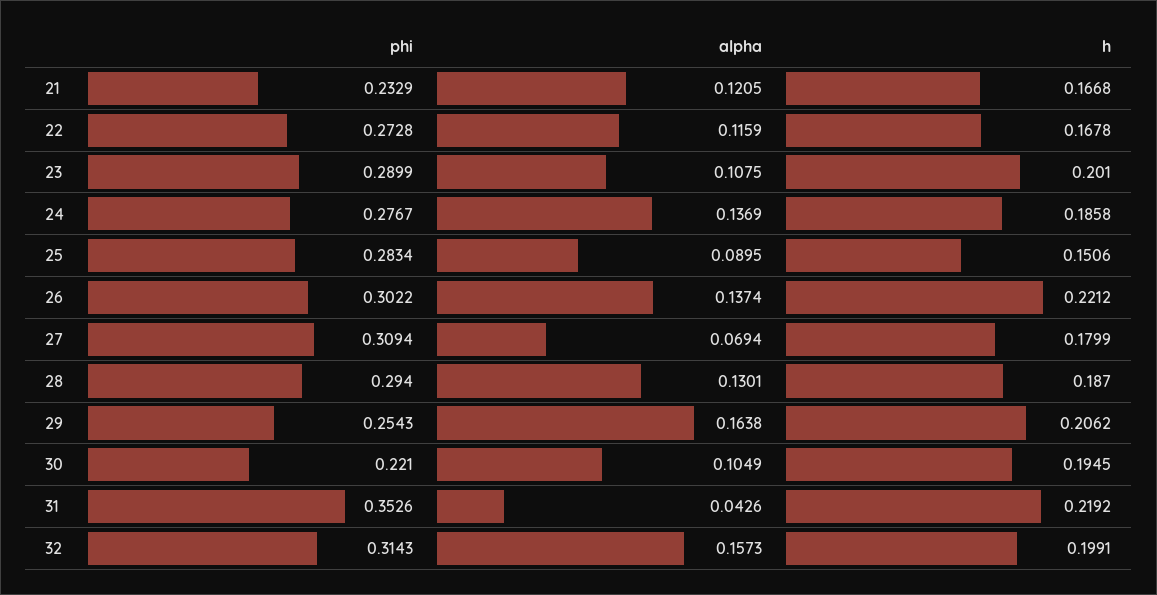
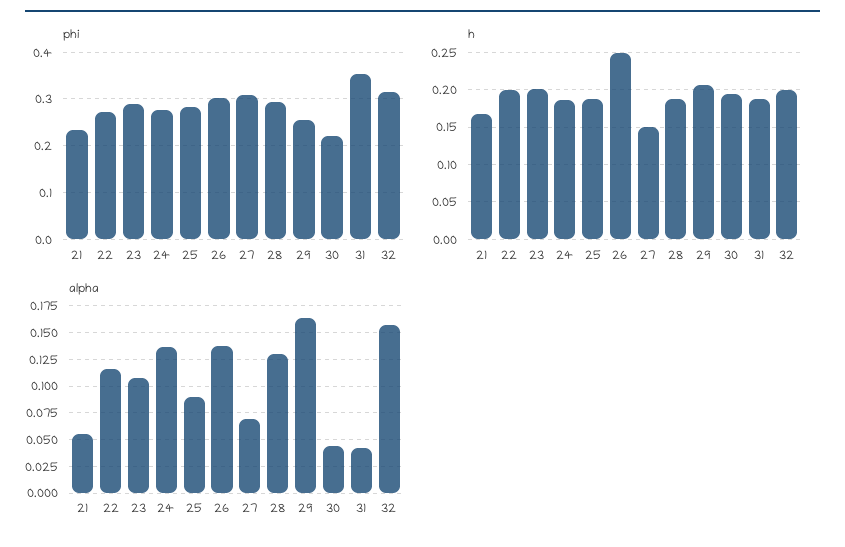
  {
    "phi": {
      "21": 0.2329,
      "22": 0.2728,
      "23": 0.2899,
      "24": 0.2767,
      "25": 0.2834,
      "26": 0.3022,
      "27": 0.3094,
      "28": 0.294,
      "29": 0.2543,
      "30": 0.221,
      "31": 0.3526,
      "32": 0.3143
    },
    "alpha": {
-     "21": 0.1205,
+     "21": 0.05,
      "22": 0.1159,
      "23": 0.1075,
      "24": 0.1369,
      "25": 0.0895,
      "26": 0.1374,
      "27": 0.0694,
      "28": 0.1301,
      "29": 0.1638,
-     "30": 0.1049,
+     "30": 0.05,
      "31": 0.0426,
      "32": 0.1573
    },
    "h": {
      "21": 0.1668,
-     "22": 0.1678,
+     "22": 0.2,
      "23": 0.201,
      "24": 0.1858,
-     "25": 0.1506,
+     "25": 0.19,
-     "26": 0.2212,
+     "26": 0.25,
-     "27": 0.1799,
+     "27": 0.15,
      "28": 0.187,
      "29": 0.2062,
      "30": 0.1945,
-     "31": 0.2192,
+     "31": 0.19,
      "32": 0.1991
    }
  }

